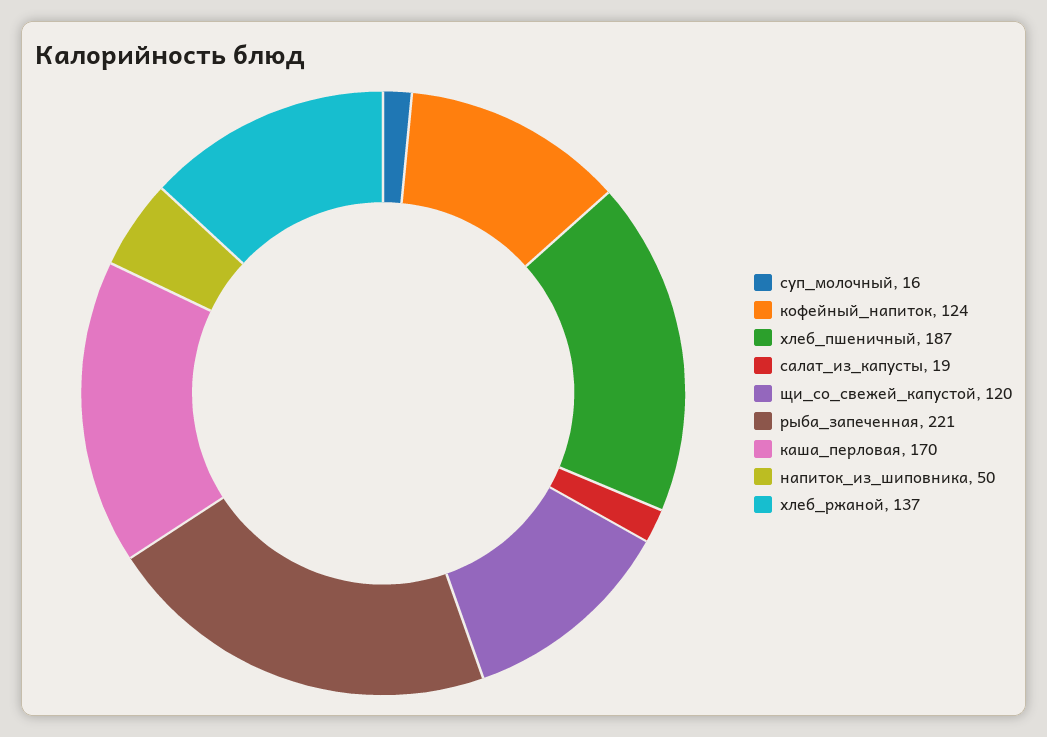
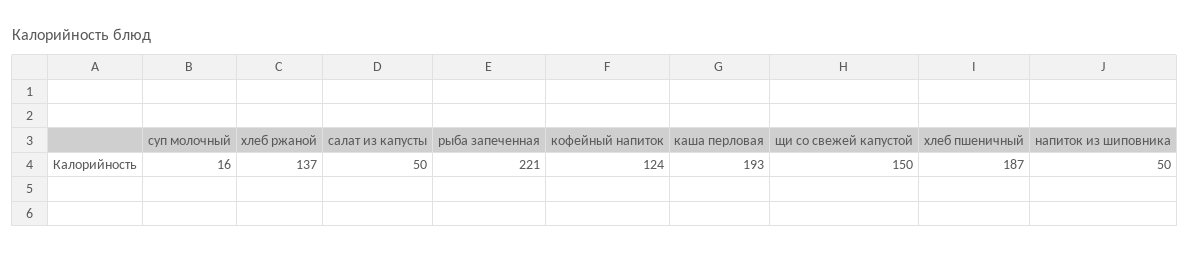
  {
    "суп_молочный": 16,
    "кофейный_напиток": 124,
    "хлеб_пшеничный": 187,
-   "салат_из_капусты": 19,
+   "салат_из_капусты": 50,
-   "щи_со_свежей_капустой": 120,
+   "щи_со_свежей_капустой": 150,
    "рыба_запеченная": 221,
-   "каша_перловая": 170,
+   "каша_перловая": 193,
    "напиток_из_шиповника": 50,
    "хлеб_ржаной": 137
  }

